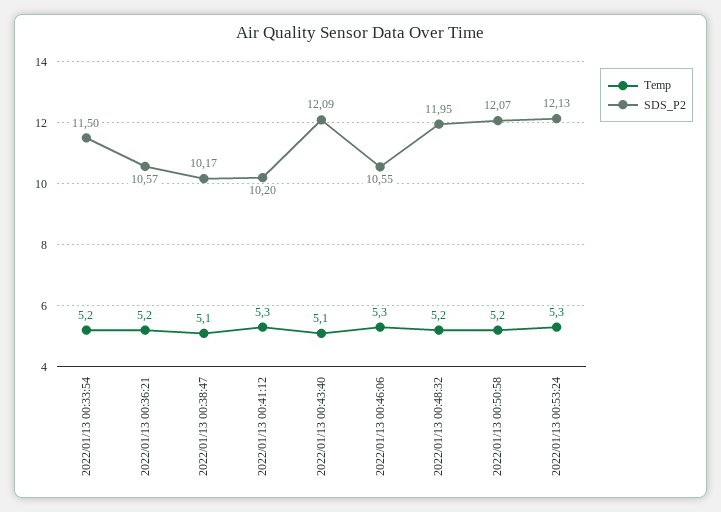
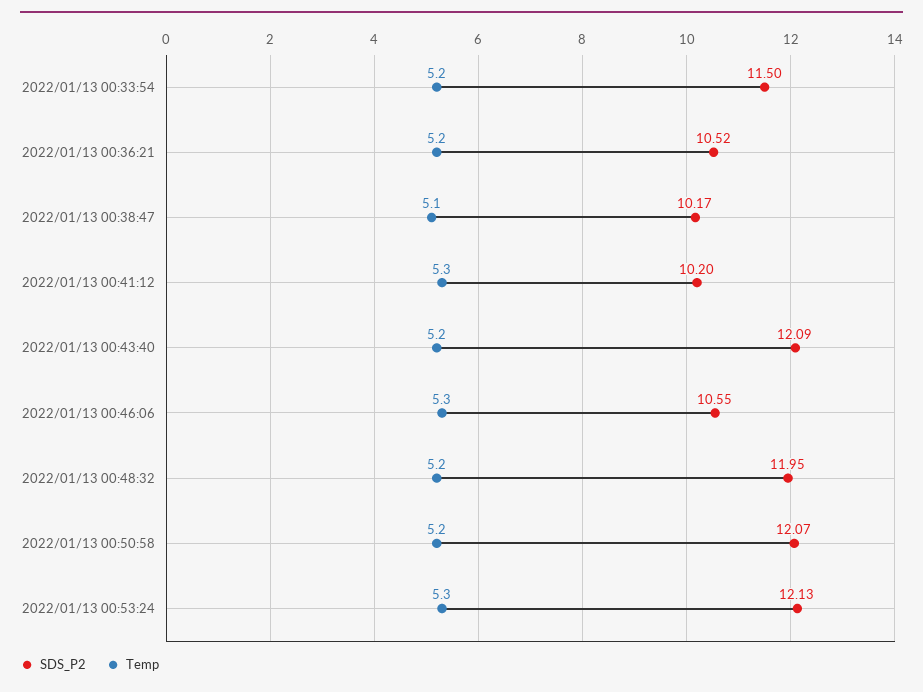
  {
    "Temp": {
      "2022/01/13 00:33:54": 5.2,
      "2022/01/13 00:36:21": 5.2,
      "2022/01/13 00:38:47": 5.1,
      "2022/01/13 00:41:12": 5.3,
-     "2022/01/13 00:43:40": 5.1,
+     "2022/01/13 00:43:40": 5.2,
      "2022/01/13 00:46:06": 5.3,
      "2022/01/13 00:48:32": 5.2,
      "2022/01/13 00:50:58": 5.2,
      "2022/01/13 00:53:24": 5.3
    },
    "SDS_P2": {
      "2022/01/13 00:33:54": 11.5,
-     "2022/01/13 00:36:21": 10.57,
+     "2022/01/13 00:36:21": 10.52,
      "2022/01/13 00:38:47": 10.17,
      "2022/01/13 00:41:12": 10.2,
      "2022/01/13 00:43:40": 12.09,
      "2022/01/13 00:46:06": 10.55,
      "2022/01/13 00:48:32": 11.95,
      "2022/01/13 00:50:58": 12.07,
      "2022/01/13 00:53:24": 12.13
    }
  }

